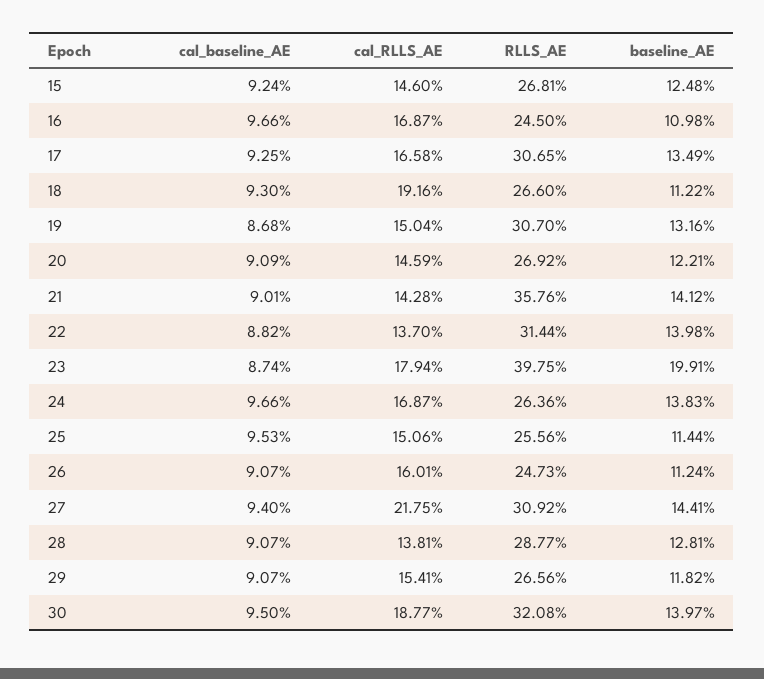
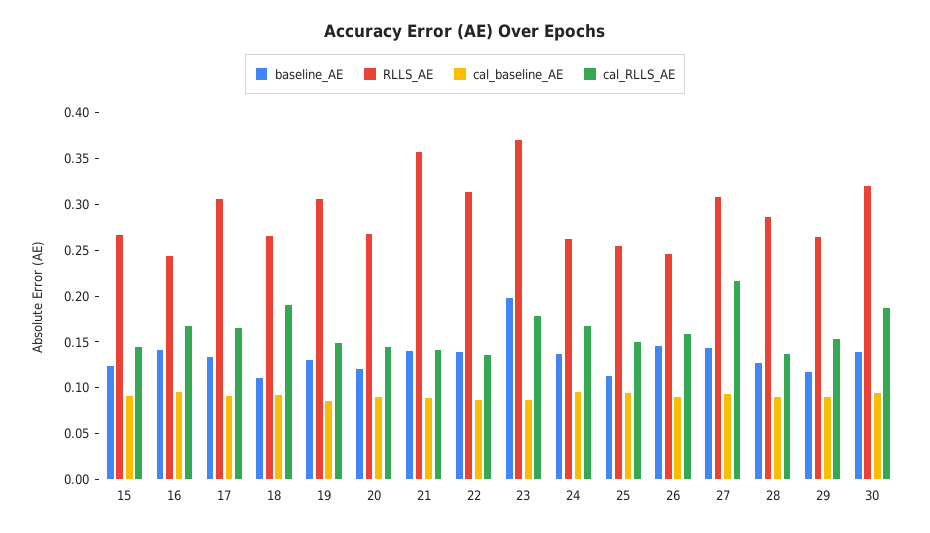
  {
    "cal_baseline_AE": {
      "15": 0.0924,
      "16": 0.0966,
      "17": 0.0925,
      "18": 0.093,
      "19": 0.0868,
      "20": 0.0909,
      "21": 0.0901,
      "22": 0.0882,
      "23": 0.0874,
      "24": 0.0966,
      "25": 0.0953,
      "26": 0.0907,
      "27": 0.094,
      "28": 0.0907,
      "29": 0.0907,
      "30": 0.095
    },
    "cal_RLLS_AE": {
      "15": 0.146,
      "16": 0.1687,
      "17": 0.1658,
      "18": 0.1916,
      "19": 0.1504,
      "20": 0.1459,
      "21": 0.1428,
      "22": 0.137,
      "23": 0.1794,
      "24": 0.1687,
      "25": 0.1506,
      "26": 0.1601,
      "27": 0.2175,
      "28": 0.1381,
      "29": 0.1541,
      "30": 0.1877
    },
    "RLLS_AE": {
      "15": 0.2681,
      "16": 0.245,
      "17": 0.3065,
      "18": 0.266,
      "19": 0.307,
      "20": 0.2692,
      "21": 0.3576,
      "22": 0.3144,
-     "23": 0.3975,
+     "23": 0.37,
      "24": 0.2636,
      "25": 0.2556,
      "26": 0.2473,
      "27": 0.3092,
      "28": 0.2877,
      "29": 0.2656,
      "30": 0.3208
    },
    "baseline_AE": {
      "15": 0.1248,
-     "16": 0.1098,
+     "16": 0.14,
      "17": 0.1349,
      "18": 0.1122,
      "19": 0.1316,
      "20": 0.1221,
      "21": 0.1412,
      "22": 0.1398,
      "23": 0.1991,
      "24": 0.1383,
      "25": 0.1144,
-     "26": 0.1124,
+     "26": 0.15,
      "27": 0.1441,
      "28": 0.1281,
      "29": 0.1182,
      "30": 0.1397
    }
  }

